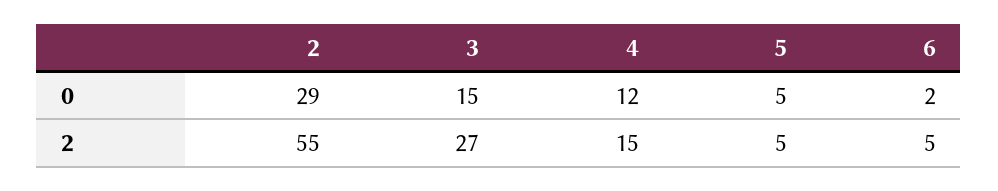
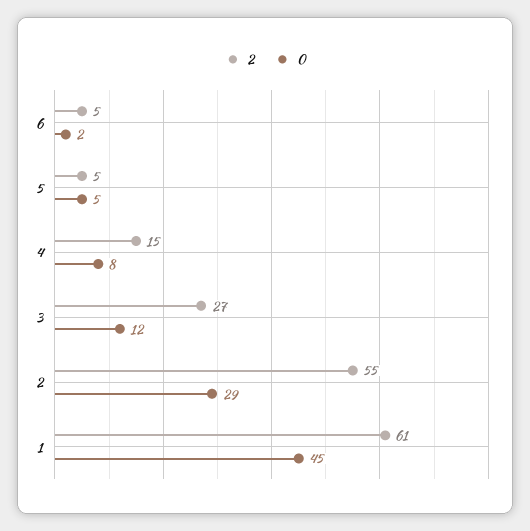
  {
    "0": {
      "2": 29,
-     "3": 15,
+     "3": 12,
-     "4": 12,
+     "4": 8,
      "5": 5,
-     "6": 2
+     "6": 2,
+     "1": 45
    },
    "2": {
      "2": 55,
      "3": 27,
      "4": 15,
      "5": 5,
-     "6": 5
+     "6": 5,
+     "1": 61
    }
  }

